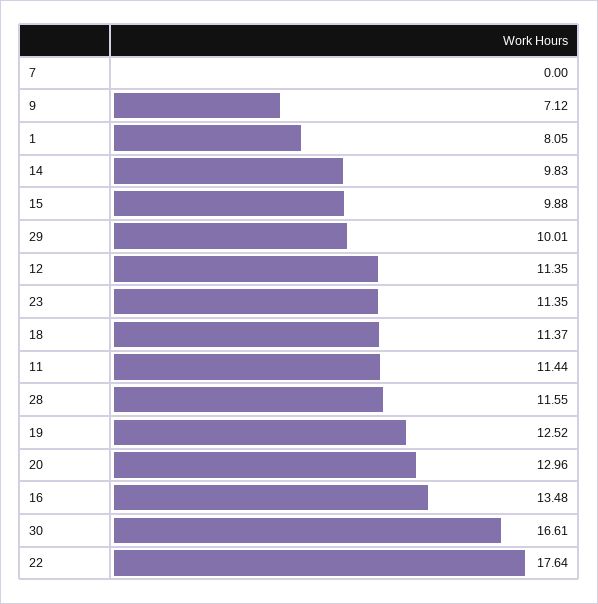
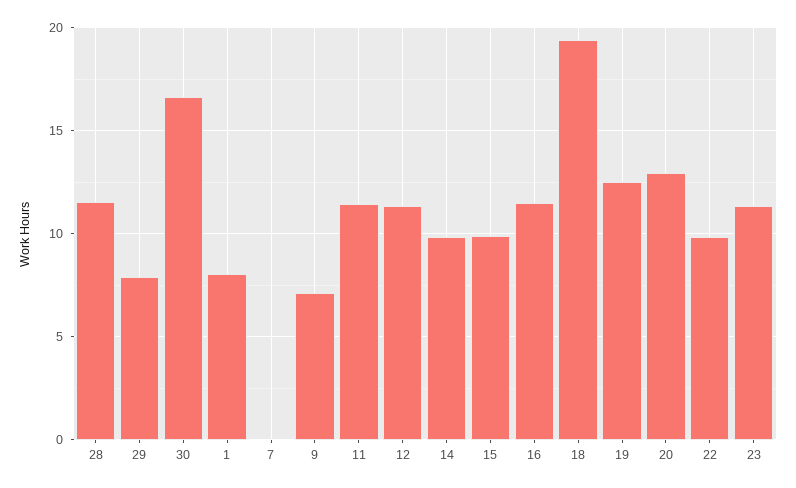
  {
    "7": 0,
    "9": 7.12,
    "1": 8.05,
    "14": 9.83,
    "15": 9.88,
-   "29": 10.01,
+   "29": 8,
    "12": 11.35,
    "23": 11.35,
-   "18": 11.37,
+   "18": 19.5,
    "11": 11.44,
    "28": 11.55,
    "19": 12.52,
    "20": 12.96,
-   "16": 13.48,
+   "16": 11.5,
    "30": 16.61,
-   "22": 17.64
+   "22": 10
  }

